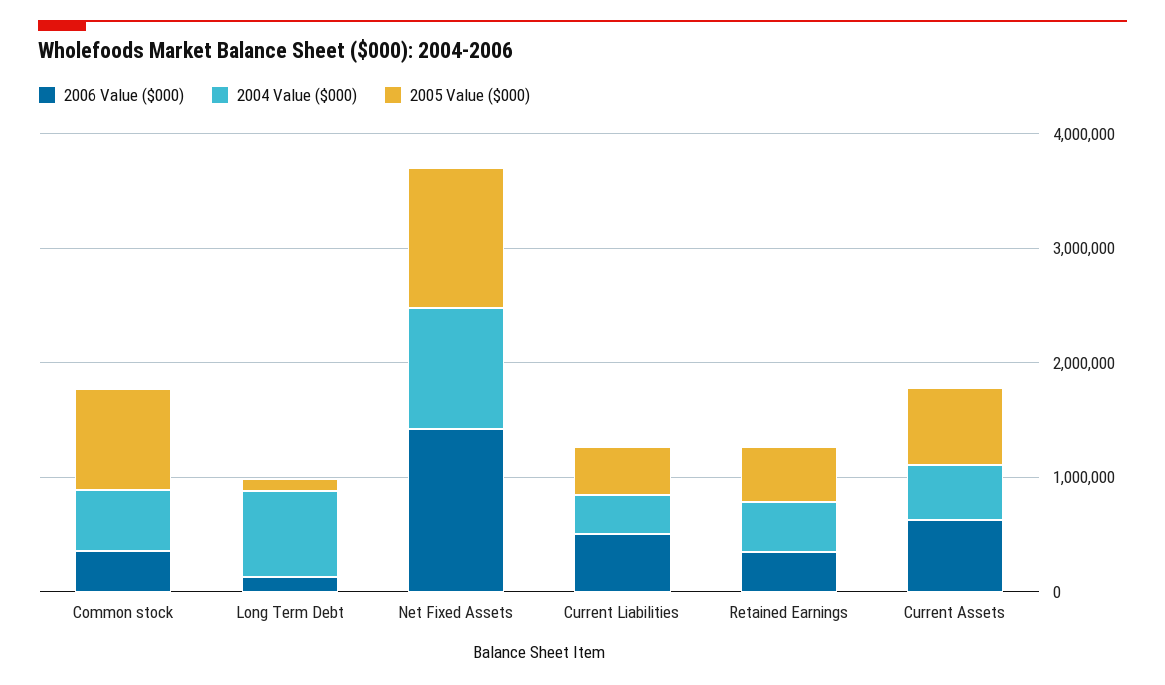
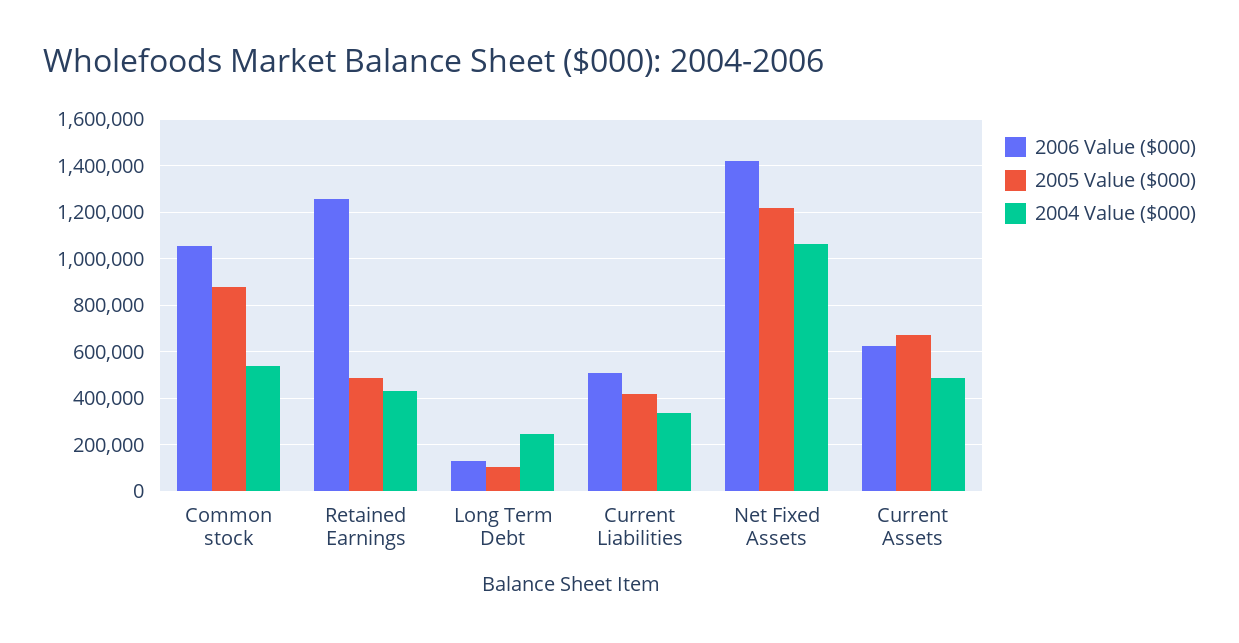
  {
    "2006 Value ($000)": {
-     "Common stock": 400000,
+     "Common stock": 1050000,
      "Long Term Debt": 150000,
      "Net Fixed Assets": 1400000,
      "Current Liabilities": 500000,
-     "Retained Earnings": 400000,
+     "Retained Earnings": 1250000,
      "Current Assets": 600000
    },
    "2004 Value ($000)": {
      "Common stock": 550000,
-     "Long Term Debt": 800000,
+     "Long Term Debt": 250000,
      "Net Fixed Assets": 1050000,
      "Current Liabilities": 350000,
      "Retained Earnings": 450000,
      "Current Assets": 500000
    },
    "2005 Value ($000)": {
      "Common stock": 900000,
      "Long Term Debt": 100000,
      "Net Fixed Assets": 1200000,
      "Current Liabilities": 400000,
      "Retained Earnings": 500000,
      "Current Assets": 650000
    }
  }

